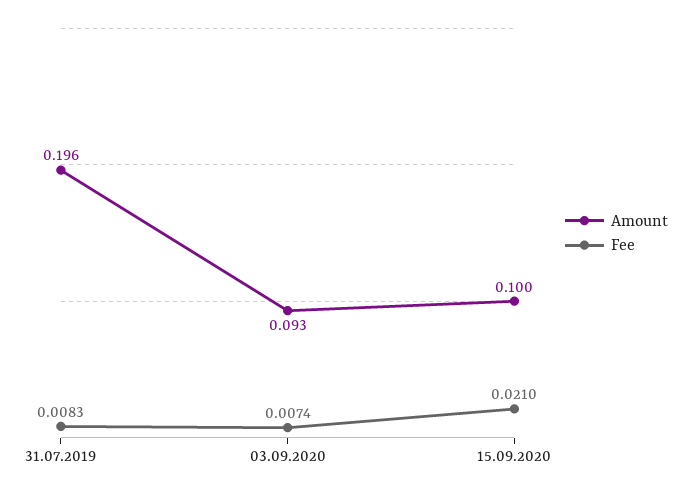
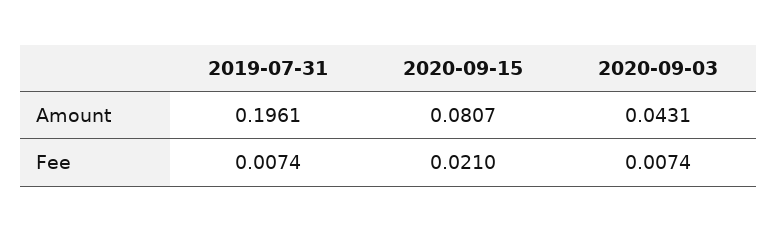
  {
    "Amount": {
      "31.07.2019": 0.1961,
-     "03.09.2020": 0.093,
+     "03.09.2020": 0.0431,
-     "15.09.2020": 0.1
+     "15.09.2020": 0.0807
    },
    "Fee": {
-     "31.07.2019": 0.0083,
+     "31.07.2019": 0.0074,
      "03.09.2020": 0.0074,
      "15.09.2020": 0.021
    }
  }

